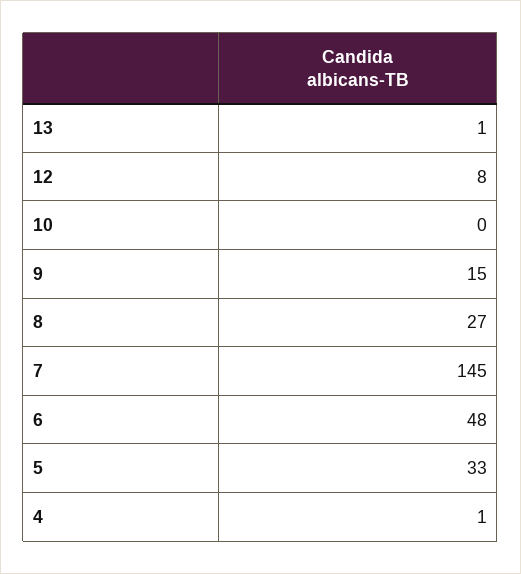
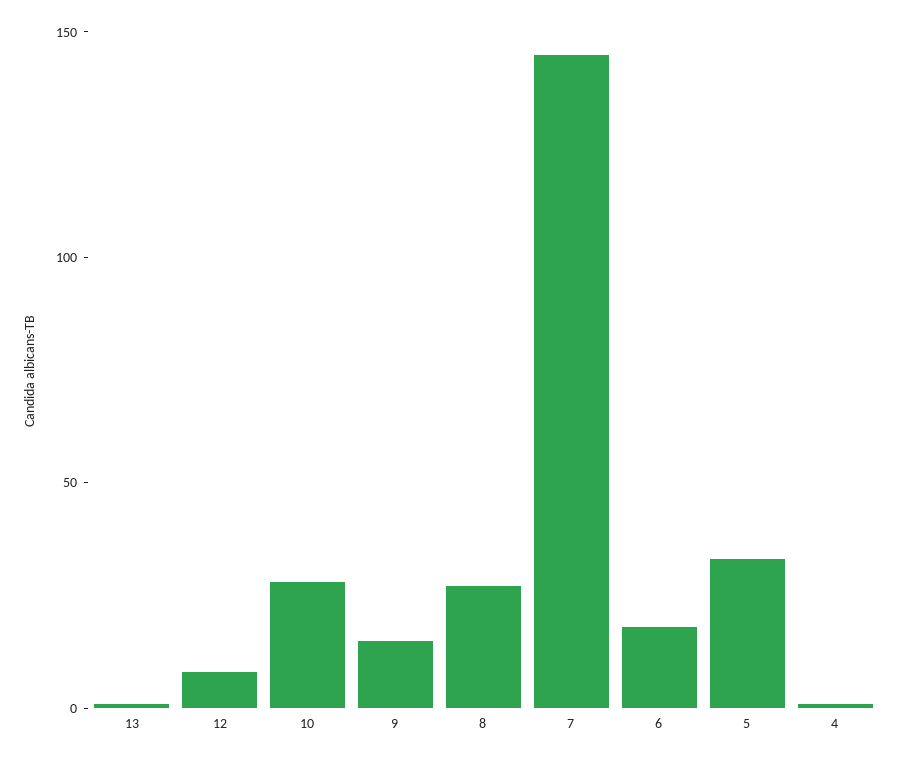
  {
    "13": 1,
    "12": 8,
-   "10": 0,
+   "10": 30,
    "9": 15,
    "8": 27,
    "7": 145,
-   "6": 48,
+   "6": 20,
    "5": 33,
    "4": 1
  }

